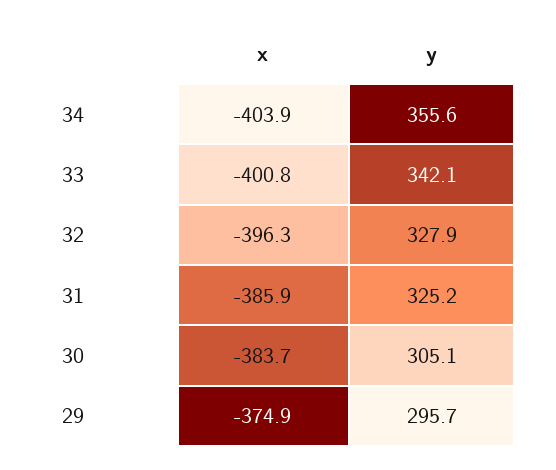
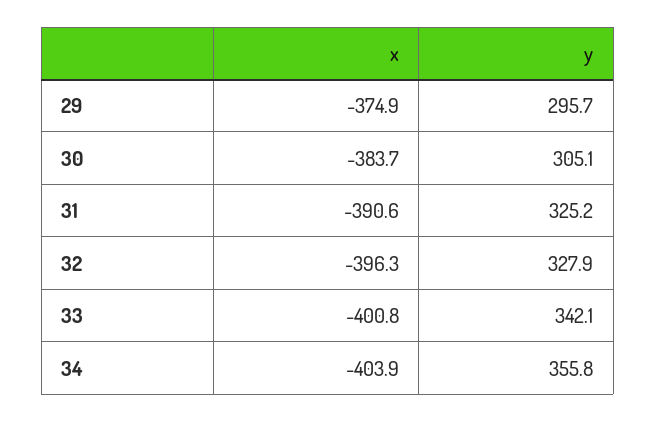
  {
    "x": {
      "34": -403.9,
      "33": -400.8,
      "32": -396.3,
-     "31": -385.9,
+     "31": -390.6,
      "30": -383.7,
      "29": -374.9
    },
    "y": {
-     "34": 355.6,
+     "34": 355.8,
      "33": 342.1,
      "32": 327.9,
      "31": 325.2,
      "30": 305.1,
      "29": 295.7
    }
  }

